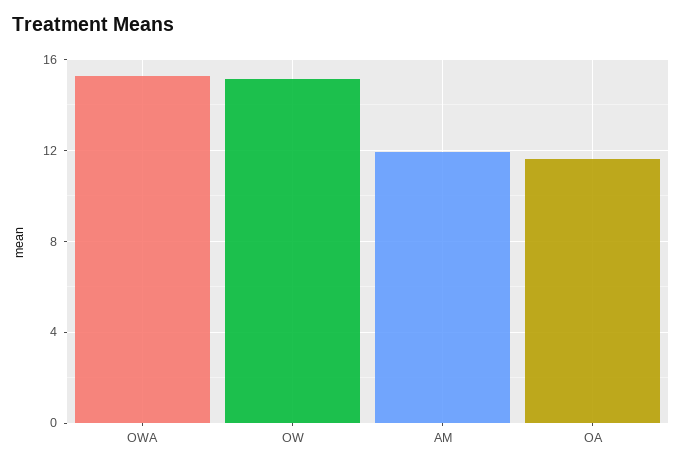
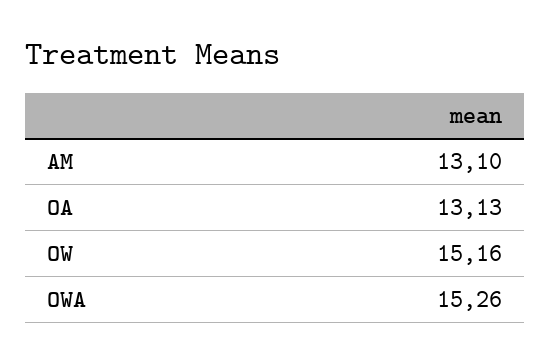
  {
    "OWA": 15.26,
    "OW": 15.16,
-   "AM": 12,
+   "AM": 13.1,
-   "OA": 11.5
+   "OA": 13.13
  }

